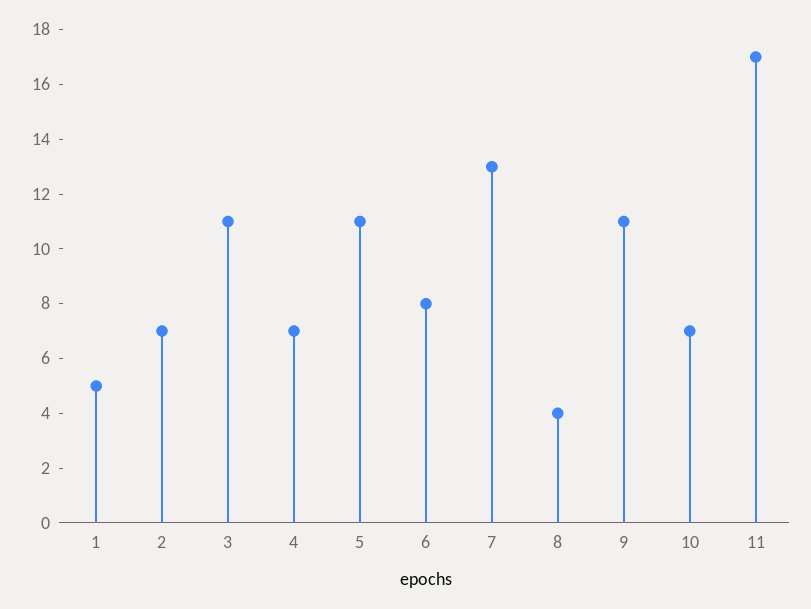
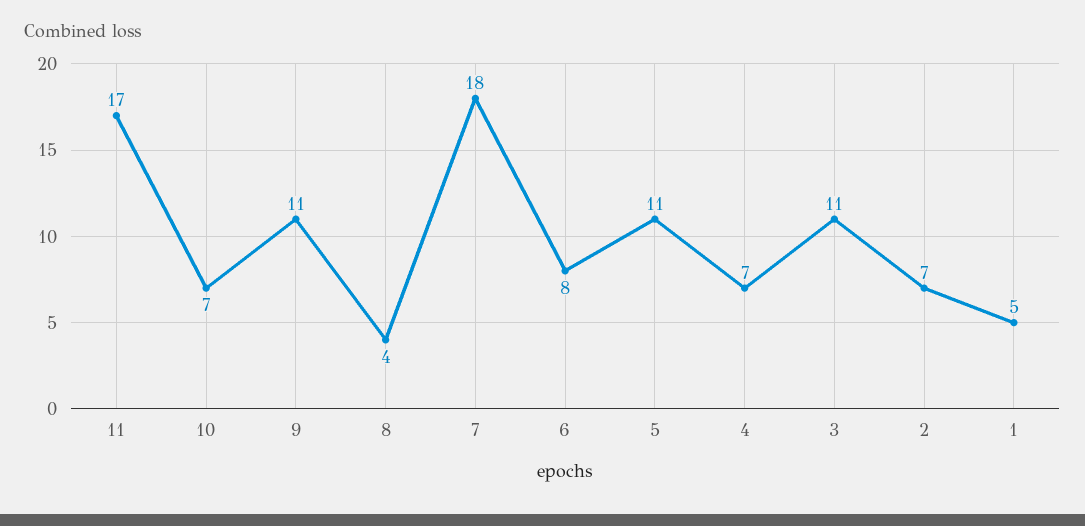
  {
    "1": 5,
    "2": 7,
    "3": 11,
    "4": 7,
    "5": 11,
    "6": 8,
-   "7": 13,
+   "7": 18,
    "8": 4,
    "9": 11,
    "10": 7,
    "11": 17
  }

